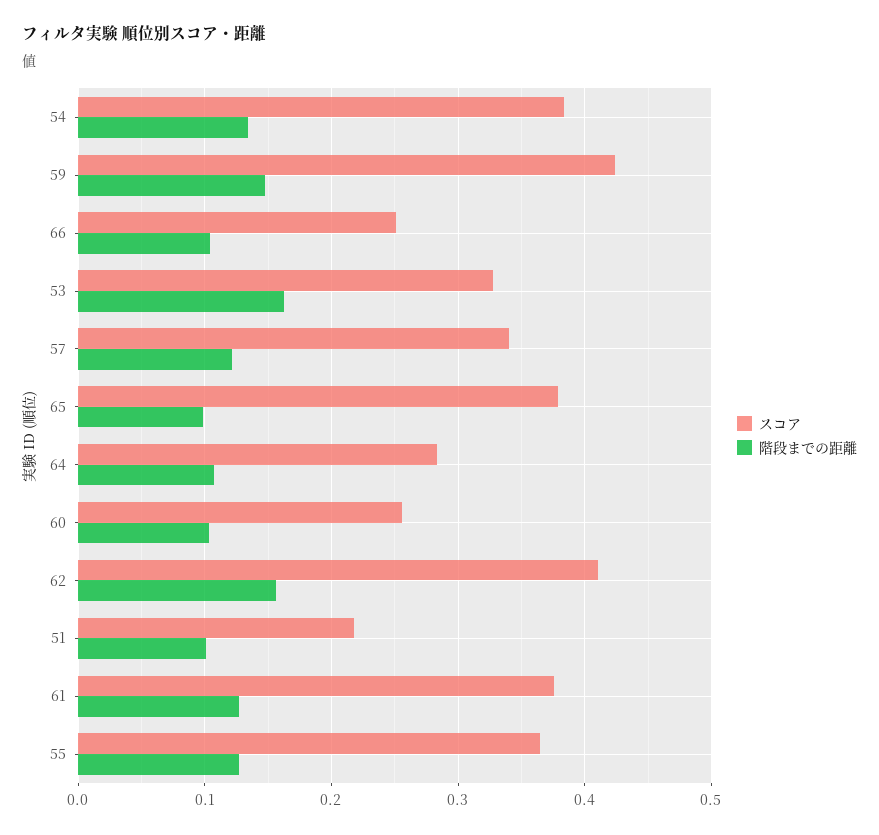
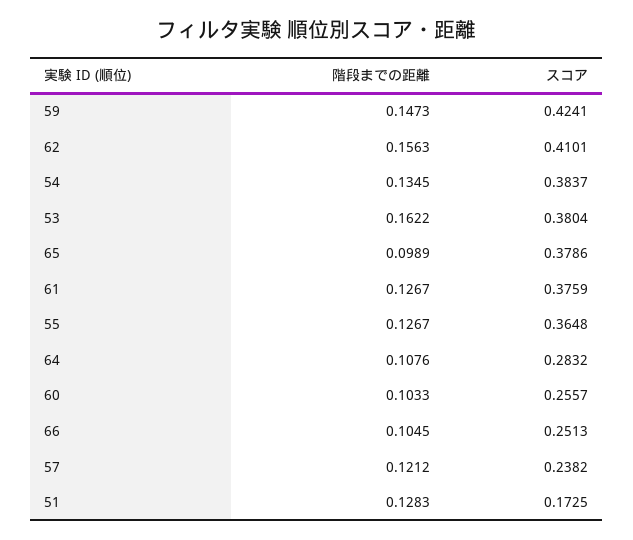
  {
    "スコア": {
      "54": 0.3837,
      "59": 0.4241,
      "66": 0.2513,
-     "53": 0.33,
+     "53": 0.3804,
-     "57": 0.34,
+     "57": 0.2382,
      "65": 0.3786,
      "64": 0.2832,
      "60": 0.2557,
      "62": 0.4101,
-     "51": 0.22,
+     "51": 0.1725,
      "61": 0.3759,
      "55": 0.3648
    },
    "階段までの距離": {
      "54": 0.1345,
      "59": 0.1473,
      "66": 0.1045,
      "53": 0.1622,
      "57": 0.1212,
      "65": 0.0989,
      "64": 0.1076,
      "60": 0.1033,
      "62": 0.1563,
-     "51": 0.1,
+     "51": 0.1283,
      "61": 0.1267,
      "55": 0.1267
    }
  }

